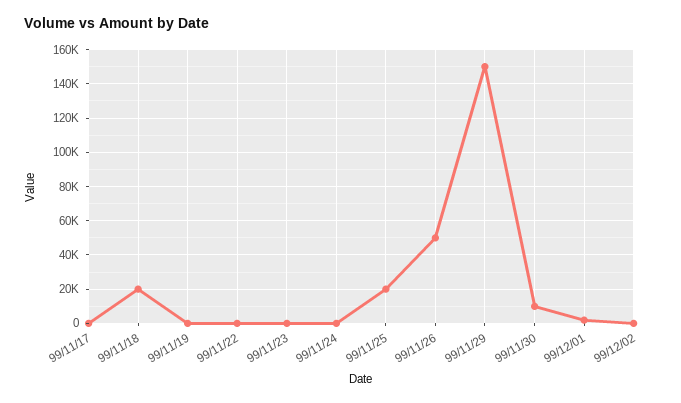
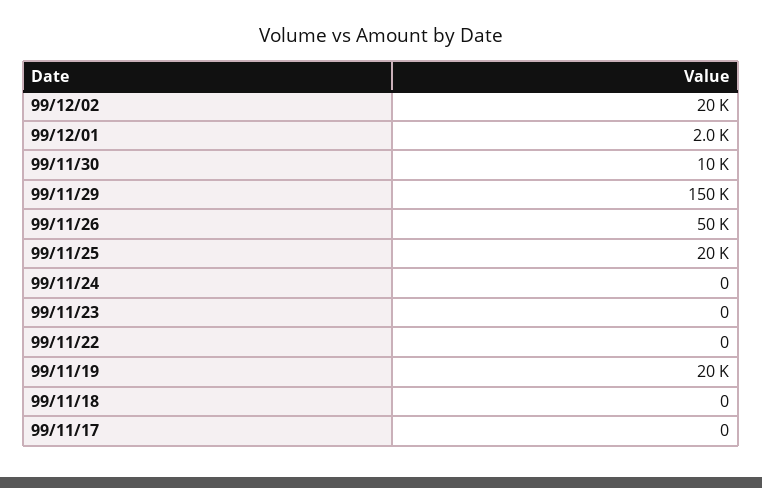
  {
    "99/11/17": 0,
-   "99/11/18": 20000,
+   "99/11/18": 0,
-   "99/11/19": 0,
+   "99/11/19": 20000,
    "99/11/22": 0,
    "99/11/23": 0,
    "99/11/24": 0,
    "99/11/25": 20000,
    "99/11/26": 50000,
    "99/11/29": 150000,
    "99/11/30": 10000,
    "99/12/01": 2000,
-   "99/12/02": 0
+   "99/12/02": 20000
  }

